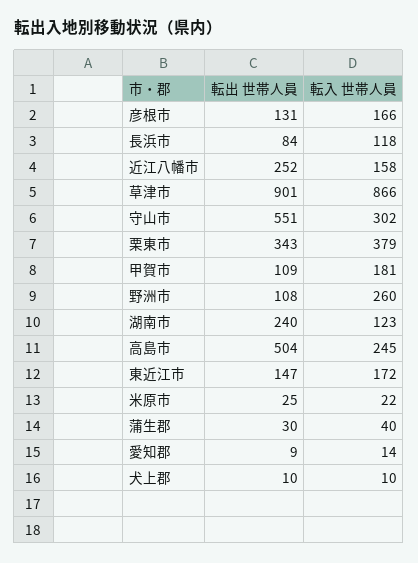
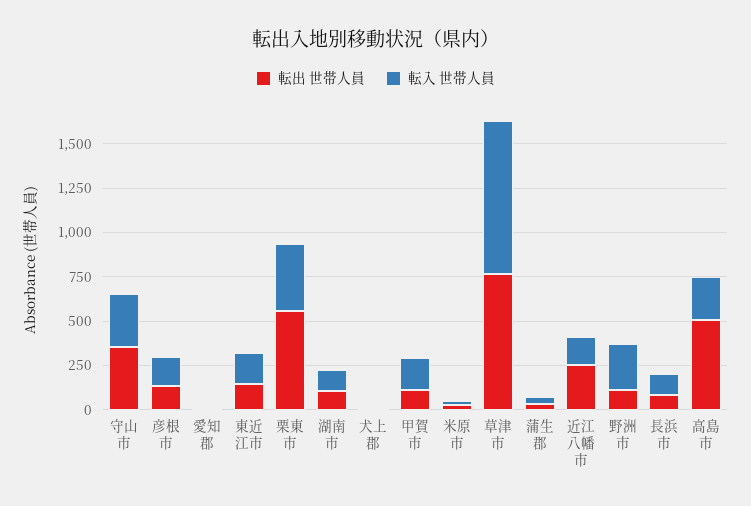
  {
    "転出 世帯人員": {
      "彦根市": 131,
      "長浜市": 84,
      "近江八幡市": 252,
-     "草津市": 901,
+     "草津市": 750,
-     "守山市": 551,
+     "守山市": 350,
-     "栗東市": 343,
+     "栗東市": 550,
      "甲賀市": 109,
      "野洲市": 108,
-     "湖南市": 240,
+     "湖南市": 100,
      "高島市": 504,
      "東近江市": 147,
      "米原市": 25,
      "蒲生郡": 30,
      "愛知郡": 9,
      "犬上郡": 10
    },
    "転入 世帯人員": {
      "彦根市": 166,
      "長浜市": 118,
      "近江八幡市": 158,
      "草津市": 866,
      "守山市": 302,
      "栗東市": 379,
      "甲賀市": 181,
      "野洲市": 260,
      "湖南市": 123,
      "高島市": 245,
      "東近江市": 172,
      "米原市": 22,
      "蒲生郡": 40,
      "愛知郡": 14,
      "犬上郡": 10
    }
  }

